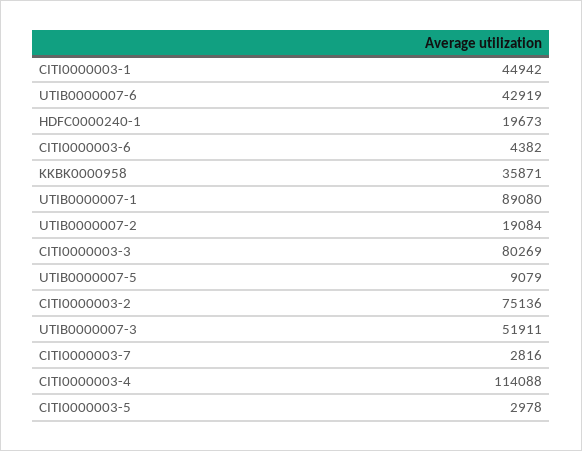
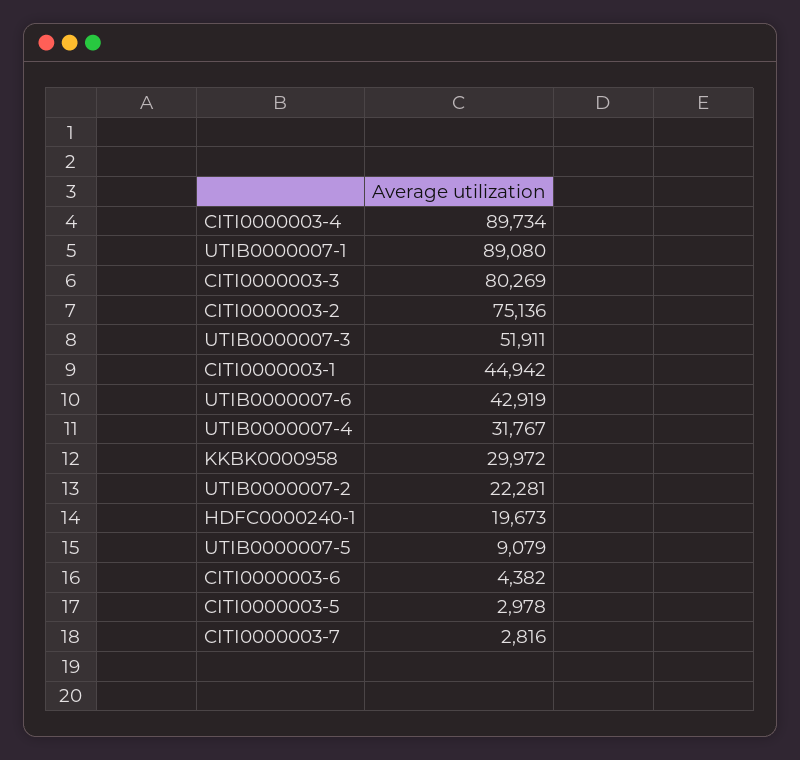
  {
    "CITI0000003-1": 44942,
    "UTIB0000007-6": 42919,
    "HDFC0000240-1": 19673,
    "CITI0000003-6": 4382,
-   "KKBK0000958": 35871,
+   "KKBK0000958": 29972,
    "UTIB0000007-1": 89080,
-   "UTIB0000007-2": 19084,
+   "UTIB0000007-2": 22281,
    "CITI0000003-3": 80269,
    "UTIB0000007-5": 9079,
    "CITI0000003-2": 75136,
    "UTIB0000007-3": 51911,
    "CITI0000003-7": 2816,
-   "CITI0000003-4": 114088,
+   "CITI0000003-4": 89734,
-   "CITI0000003-5": 2978
+   "CITI0000003-5": 2978,
+   "UTIB0000007-4": 31767
  }

